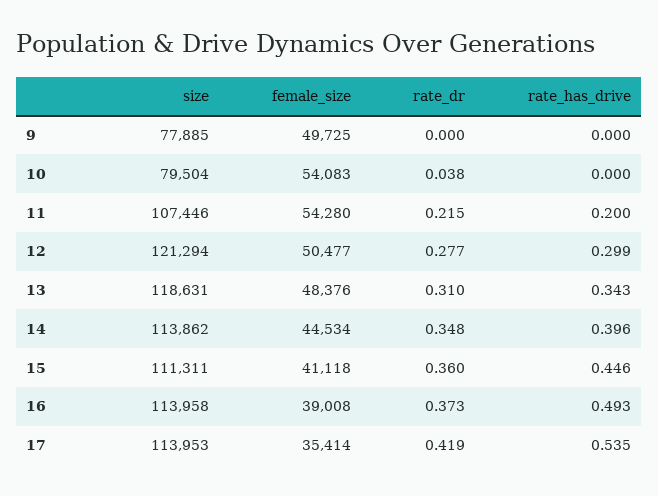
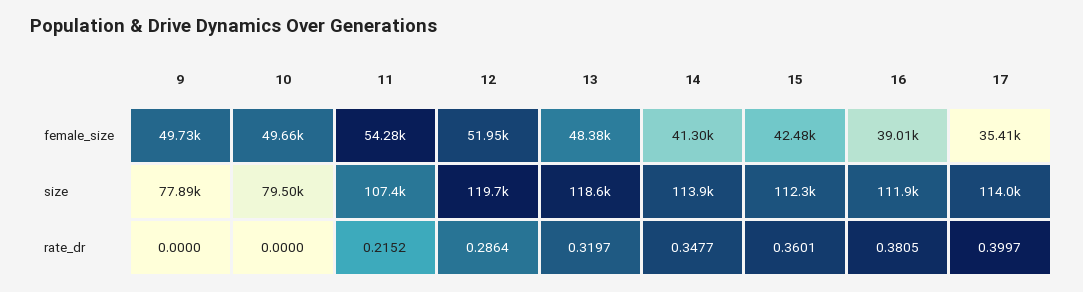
  {
    "size": {
      "9": 77885,
      "10": 79504,
      "11": 107446,
-     "12": 121294,
+     "12": 119700,
      "13": 118631,
      "14": 113862,
-     "15": 111311,
+     "15": 112300,
-     "16": 113958,
+     "16": 111900,
      "17": 113953
    },
    "female_size": {
      "9": 49725,
-     "10": 54083,
+     "10": 49660,
      "11": 54280,
-     "12": 50477,
+     "12": 51950,
      "13": 48376,
-     "14": 44534,
+     "14": 41300,
-     "15": 41118,
+     "15": 42480,
      "16": 39008,
      "17": 35414
    },
    "rate_dr": {
      "9": 0,
-     "10": 0.038,
+     "10": 0,
      "11": 0.2152,
-     "12": 0.277,
+     "12": 0.2864,
-     "13": 0.31,
+     "13": 0.3197,
      "14": 0.3477,
      "15": 0.3601,
-     "16": 0.373,
+     "16": 0.3805,
-     "17": 0.419
+     "17": 0.3997
-   },
+   }
-   "rate_has_drive": {
-     "9": 0,
-     "10": 0,
-     "11": 0.2,
-     "12": 0.299,
-     "13": 0.343,
-     "14": 0.396,
-     "15": 0.446,
-     "16": 0.493,
-     "17": 0.535
-   }
  }

